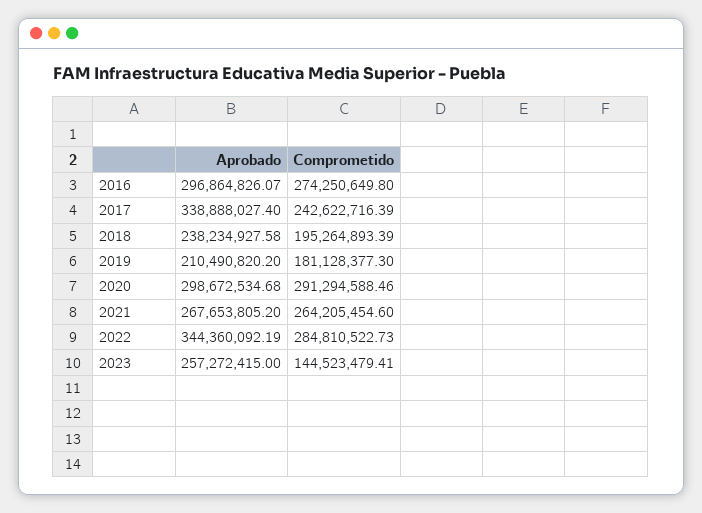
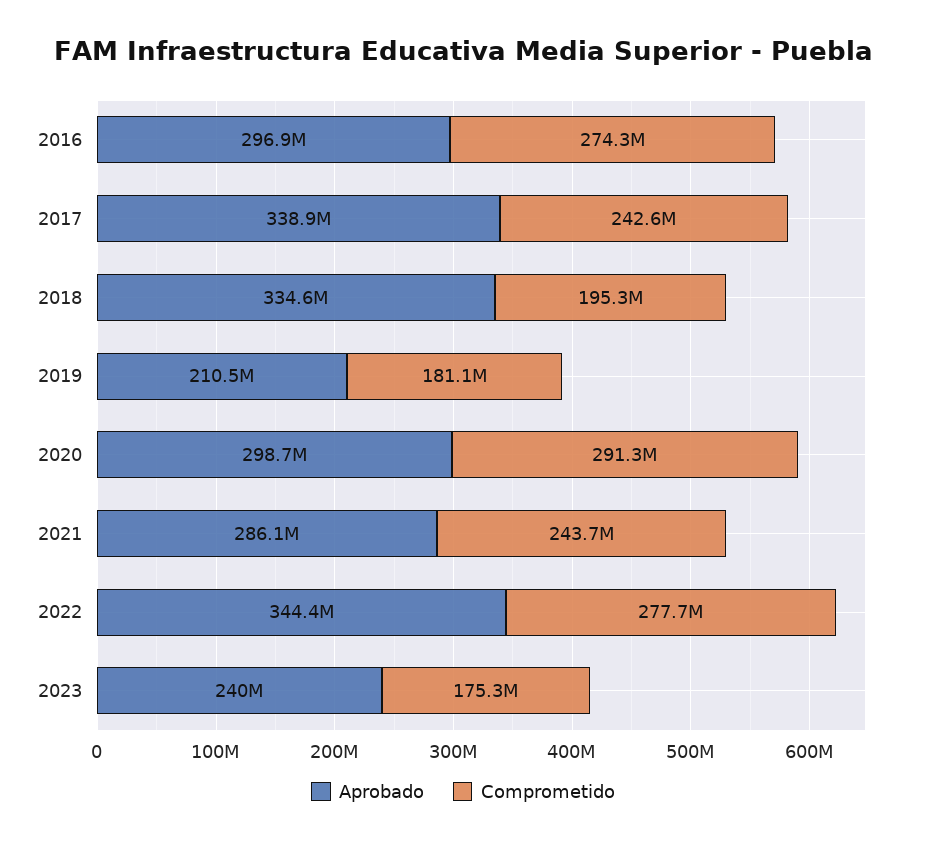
  {
    "Aprobado": {
      "2016": 296864826.07,
      "2017": 338888027.4,
-     "2018": 238234927.58,
+     "2018": 334600000,
      "2019": 210490820.2,
      "2020": 298672534.68,
-     "2021": 267653805.2,
+     "2021": 286100000,
      "2022": 344360092.19,
-     "2023": 257272415
+     "2023": 240000000
    },
    "Comprometido": {
      "2016": 274250649.8,
      "2017": 242622716.39,
      "2018": 195264893.39,
      "2019": 181128377.3,
      "2020": 291294588.46,
-     "2021": 264205454.6,
+     "2021": 243700000,
-     "2022": 284810522.73,
+     "2022": 277700000,
-     "2023": 144523479.41
+     "2023": 175300000
    }
  }

